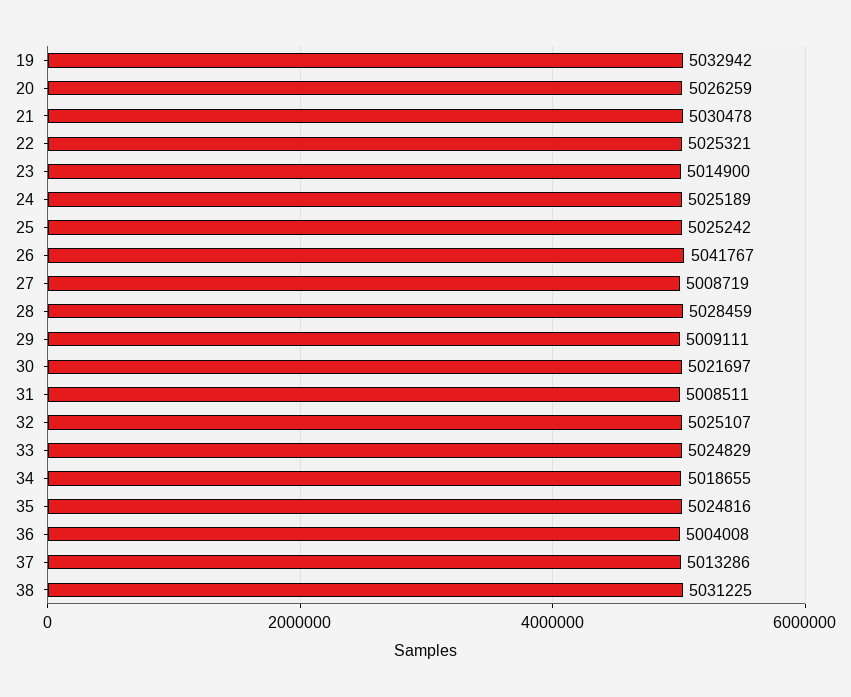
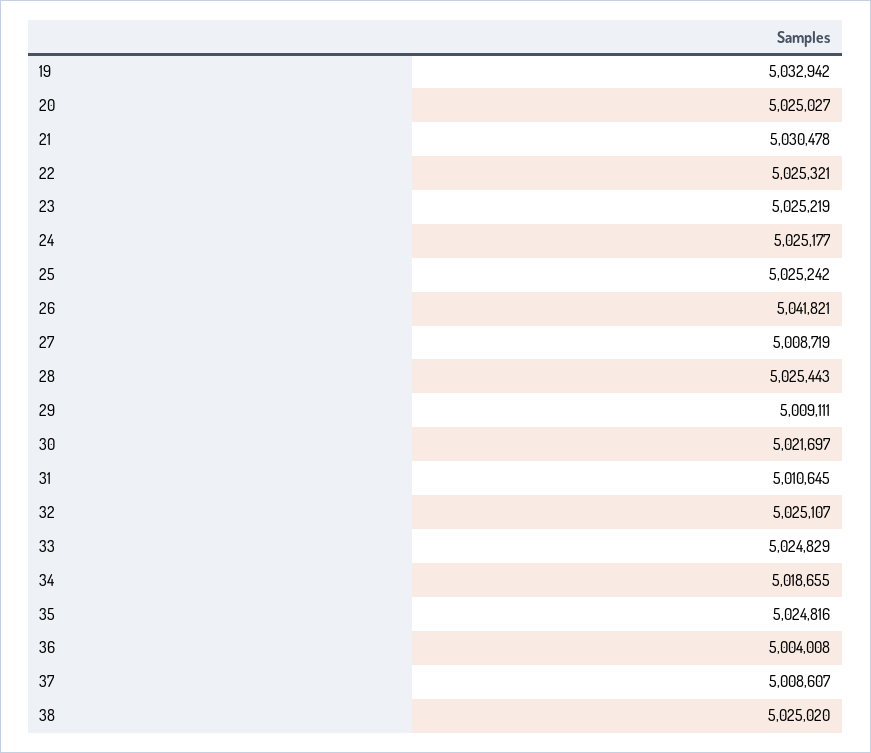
  {
    "19": 5032942,
-   "20": 5026259,
+   "20": 5025027,
    "21": 5030478,
    "22": 5025321,
-   "23": 5014900,
+   "23": 5025219,
-   "24": 5025189,
+   "24": 5025177,
    "25": 5025242,
-   "26": 5041767,
+   "26": 5041821,
    "27": 5008719,
-   "28": 5028459,
+   "28": 5025443,
    "29": 5009111,
    "30": 5021697,
-   "31": 5008511,
+   "31": 5010645,
    "32": 5025107,
    "33": 5024829,
    "34": 5018655,
    "35": 5024816,
    "36": 5004008,
-   "37": 5013286,
+   "37": 5008607,
-   "38": 5031225
+   "38": 5025020
  }

